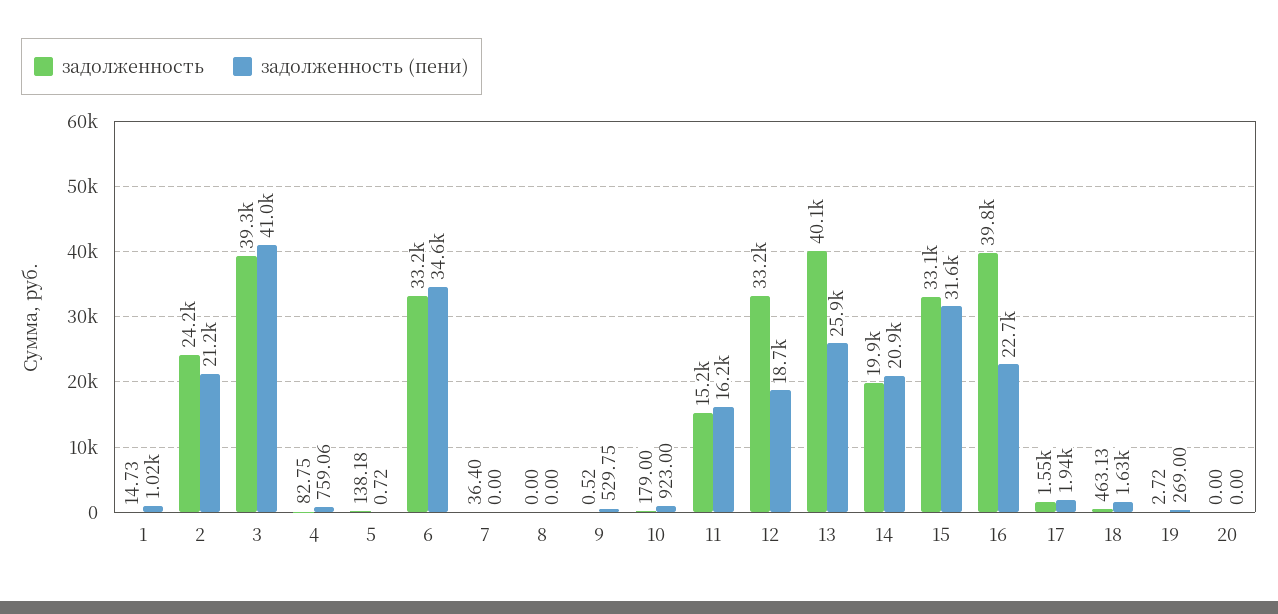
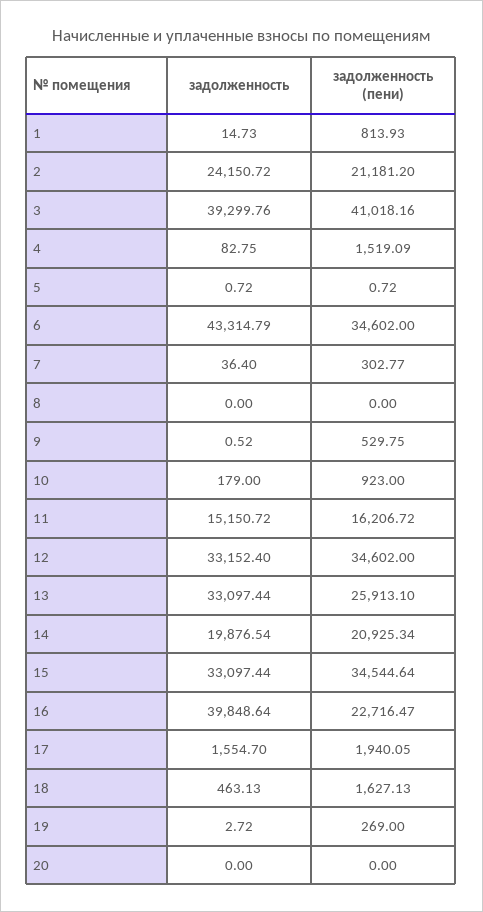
  {
    "задолженность": {
      "1": 14.73,
      "2": 24150.72,
      "3": 39299.76,
      "4": 82.75,
-     "5": 138.18,
+     "5": 0.72,
-     "6": 33200,
+     "6": 43314.79,
      "7": 36.4,
      "8": 0,
      "9": 0.52,
      "10": 179,
      "11": 15150.72,
      "12": 33152.4,
-     "13": 40100,
+     "13": 33097.44,
      "14": 19876.54,
      "15": 33097.44,
      "16": 39848.64,
      "17": 1554.7,
      "18": 463.13,
      "19": 2.72,
      "20": 0
    },
    "задолженность (пени)": {
-     "1": 1020,
+     "1": 813.93,
      "2": 21181.2,
      "3": 41018.16,
-     "4": 759.06,
+     "4": 1519.09,
      "5": 0.72,
      "6": 34602,
-     "7": 0,
+     "7": 302.77,
      "8": 0,
      "9": 529.75,
      "10": 923,
      "11": 16206.72,
-     "12": 18700,
+     "12": 34602,
      "13": 25913.1,
      "14": 20925.34,
-     "15": 31600,
+     "15": 34544.64,
      "16": 22716.47,
      "17": 1940.05,
      "18": 1627.13,
      "19": 269,
      "20": 0
    }
  }

